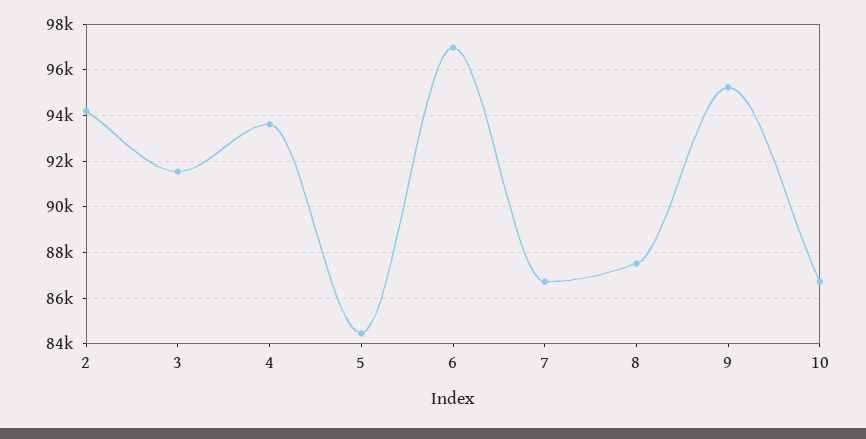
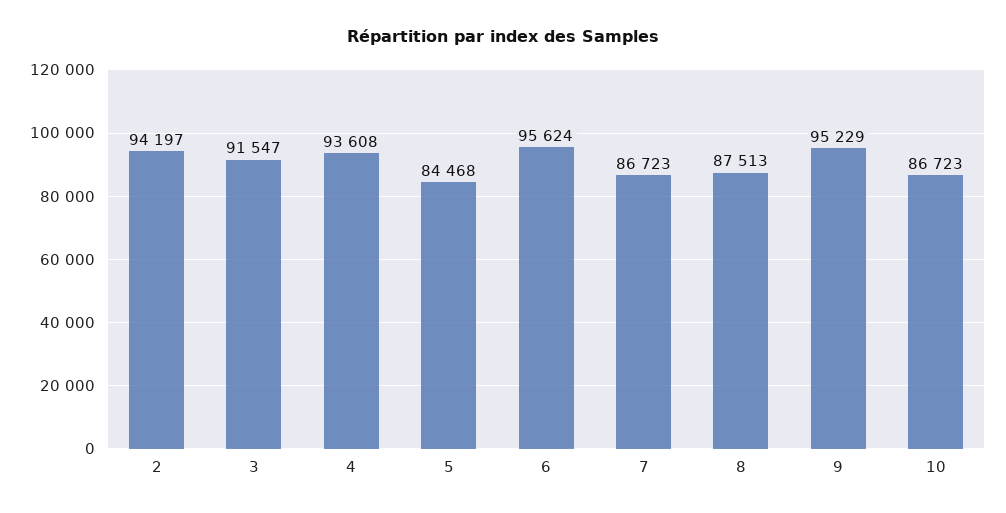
  {
    "2": 94197,
    "3": 91547,
    "4": 93608,
    "5": 84468,
-   "6": 97000,
+   "6": 95624,
    "7": 86723,
    "8": 87513,
    "9": 95229,
    "10": 86723
  }

